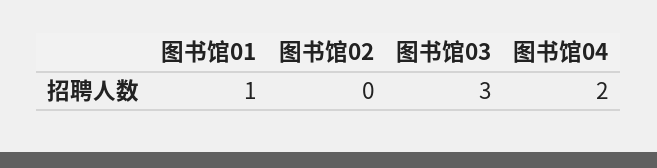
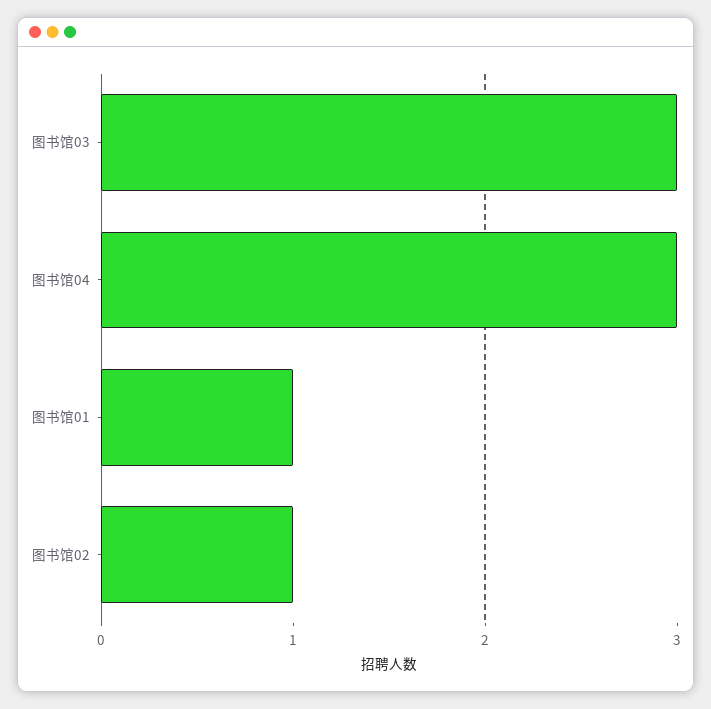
  {
    "图书馆01": 1,
-   "图书馆02": 0,
+   "图书馆02": 1,
    "图书馆03": 3,
-   "图书馆04": 2
+   "图书馆04": 3
  }

